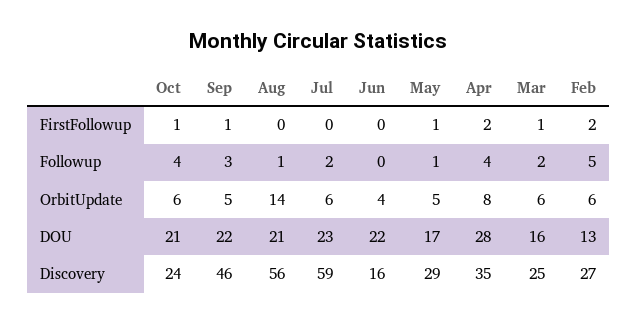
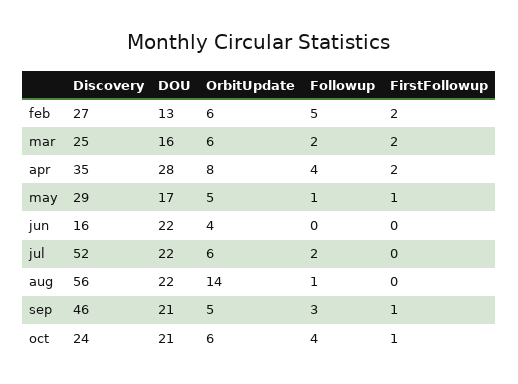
  {
    "Oct": {
      "FirstFollowup": 1,
      "Followup": 4,
      "OrbitUpdate": 6,
      "DOU": 21,
      "Discovery": 24
    },
    "Sep": {
      "FirstFollowup": 1,
      "Followup": 3,
      "OrbitUpdate": 5,
-     "DOU": 22,
+     "DOU": 21,
      "Discovery": 46
    },
    "Aug": {
      "FirstFollowup": 0,
      "Followup": 1,
      "OrbitUpdate": 14,
-     "DOU": 21,
+     "DOU": 22,
      "Discovery": 56
    },
    "Jul": {
      "FirstFollowup": 0,
      "Followup": 2,
      "OrbitUpdate": 6,
-     "DOU": 23,
+     "DOU": 22,
-     "Discovery": 59
+     "Discovery": 52
    },
    "Jun": {
      "FirstFollowup": 0,
      "Followup": 0,
      "OrbitUpdate": 4,
      "DOU": 22,
      "Discovery": 16
    },
    "May": {
      "FirstFollowup": 1,
      "Followup": 1,
      "OrbitUpdate": 5,
      "DOU": 17,
      "Discovery": 29
    },
    "Apr": {
      "FirstFollowup": 2,
      "Followup": 4,
      "OrbitUpdate": 8,
      "DOU": 28,
      "Discovery": 35
    },
    "Mar": {
-     "FirstFollowup": 1,
+     "FirstFollowup": 2,
      "Followup": 2,
      "OrbitUpdate": 6,
      "DOU": 16,
      "Discovery": 25
    },
    "Feb": {
      "FirstFollowup": 2,
      "Followup": 5,
      "OrbitUpdate": 6,
      "DOU": 13,
      "Discovery": 27
    }
  }

